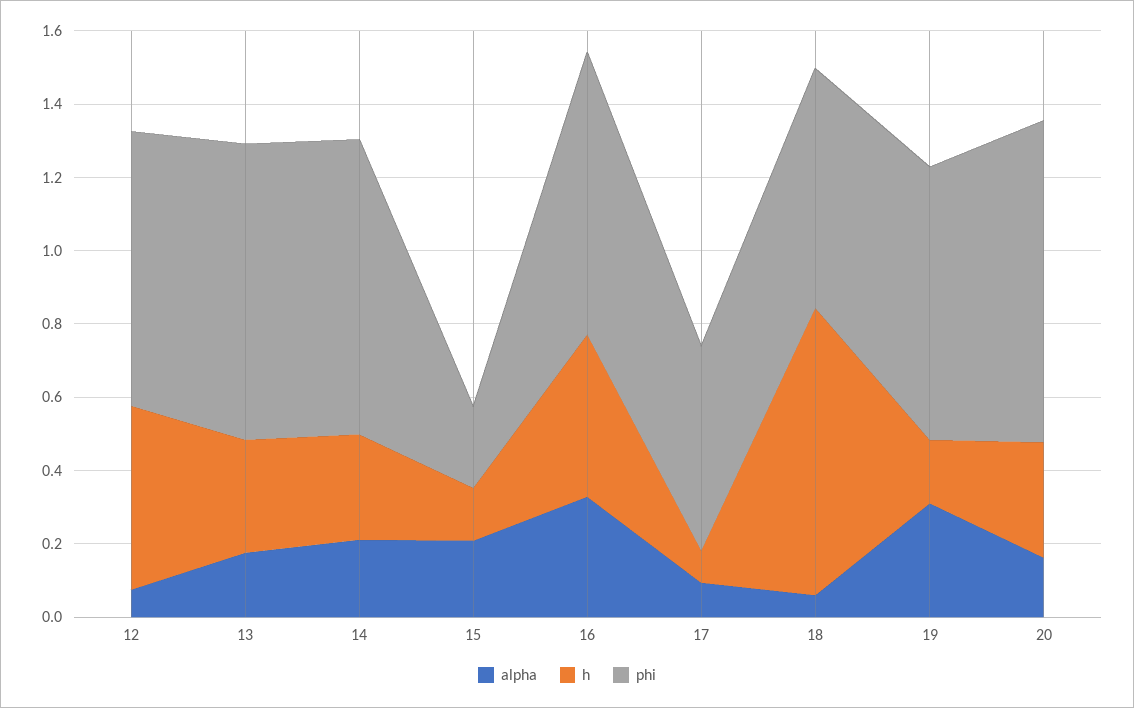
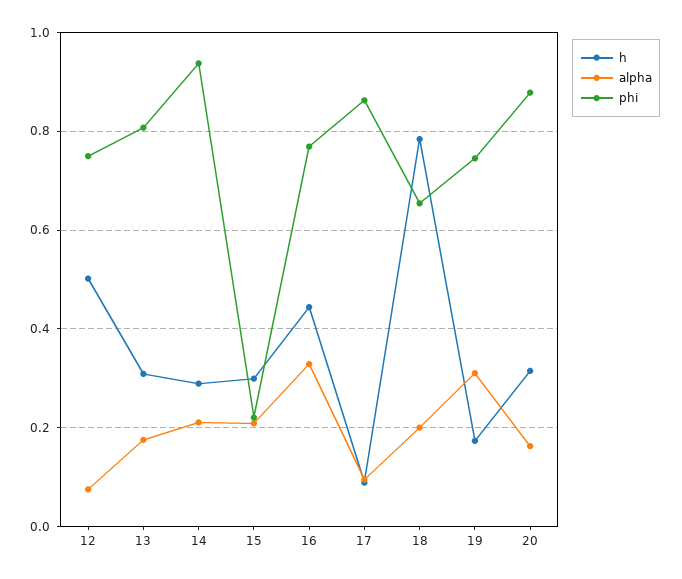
  {
    "alpha": {
      "12": 0.08,
      "13": 0.18,
      "14": 0.22,
      "15": 0.2,
      "16": 0.32,
      "17": 0.1,
-     "18": 0.05,
+     "18": 0.2,
      "19": 0.32,
      "20": 0.16
    },
    "h": {
      "12": 0.5,
      "13": 0.3,
      "14": 0.28,
-     "15": 0.15,
+     "15": 0.3,
      "16": 0.44,
      "17": 0.08,
      "18": 0.78,
      "19": 0.18,
      "20": 0.32
    },
    "phi": {
      "12": 0.74,
      "13": 0.8,
-     "14": 0.8,
+     "14": 0.94,
      "15": 0.22,
      "16": 0.76,
-     "17": 0.55,
+     "17": 0.86,
      "18": 0.66,
      "19": 0.74,
      "20": 0.88
    }
  }

